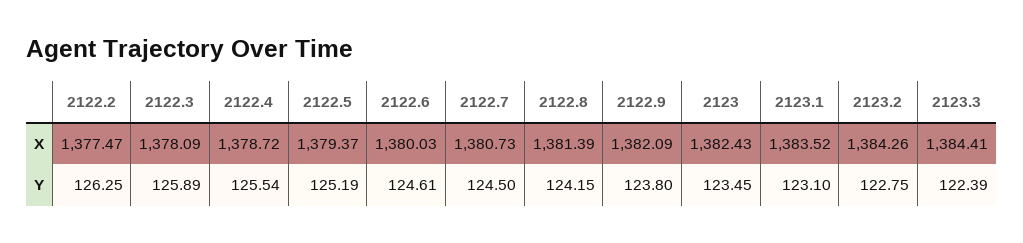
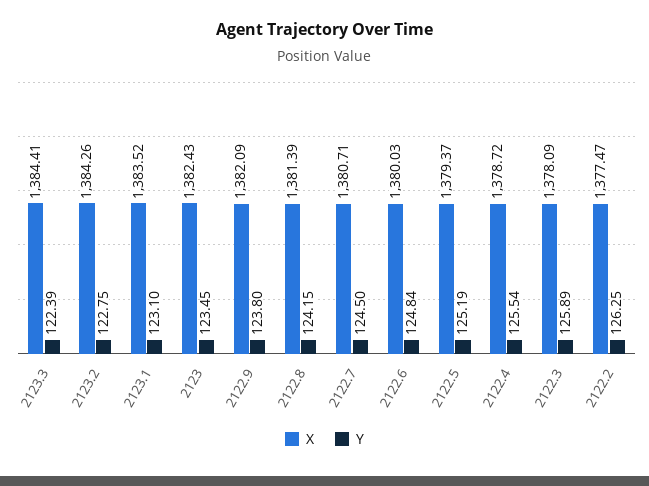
  {
    "X": {
      "2122.2": 1377.47,
      "2122.3": 1378.09,
      "2122.4": 1378.72,
      "2122.5": 1379.37,
      "2122.6": 1380.03,
-     "2122.7": 1380.73,
+     "2122.7": 1380.71,
      "2122.8": 1381.39,
      "2122.9": 1382.09,
      "2123": 1382.43,
      "2123.1": 1383.52,
      "2123.2": 1384.26,
      "2123.3": 1384.41
    },
    "Y": {
      "2122.2": 126.25,
      "2122.3": 125.89,
      "2122.4": 125.54,
      "2122.5": 125.19,
-     "2122.6": 124.61,
+     "2122.6": 124.84,
      "2122.7": 124.5,
      "2122.8": 124.15,
      "2122.9": 123.8,
      "2123": 123.45,
      "2123.1": 123.1,
      "2123.2": 122.75,
      "2123.3": 122.39
    }
  }

